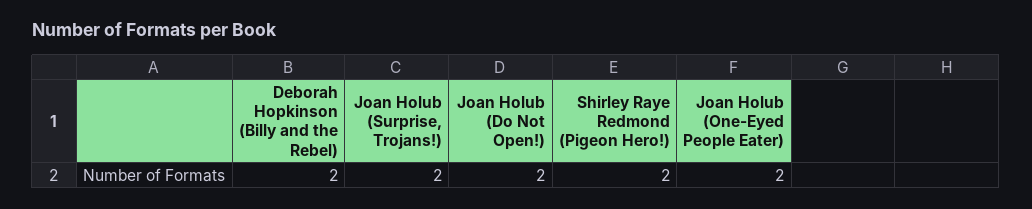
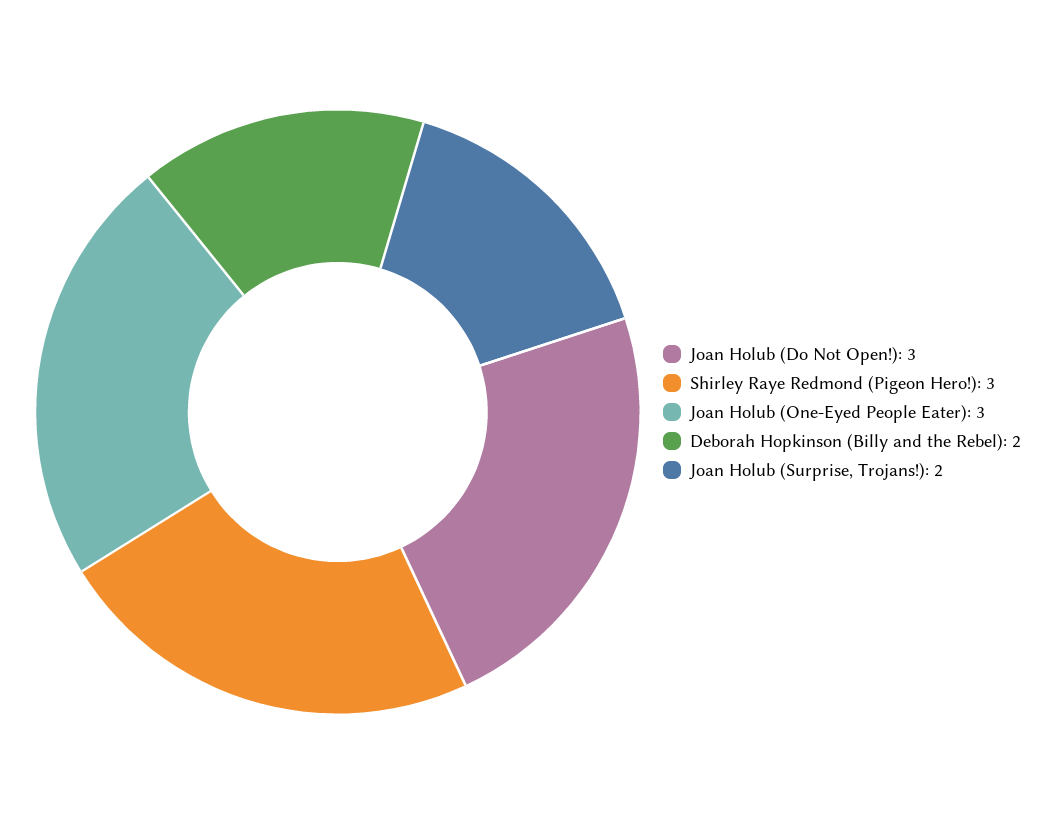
  {
    "Deborah Hopkinson (Billy and the Rebel)": 2,
    "Joan Holub (Surprise, Trojans!)": 2,
-   "Joan Holub (Do Not Open!)": 2,
+   "Joan Holub (Do Not Open!)": 3,
-   "Shirley Raye Redmond (Pigeon Hero!)": 2,
+   "Shirley Raye Redmond (Pigeon Hero!)": 3,
-   "Joan Holub (One-Eyed People Eater)": 2
+   "Joan Holub (One-Eyed People Eater)": 3
  }

